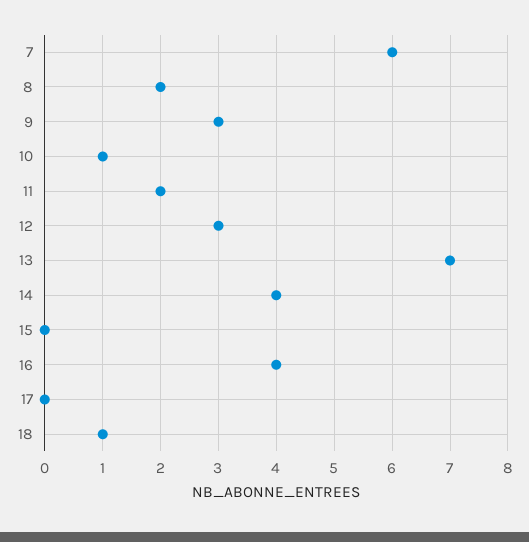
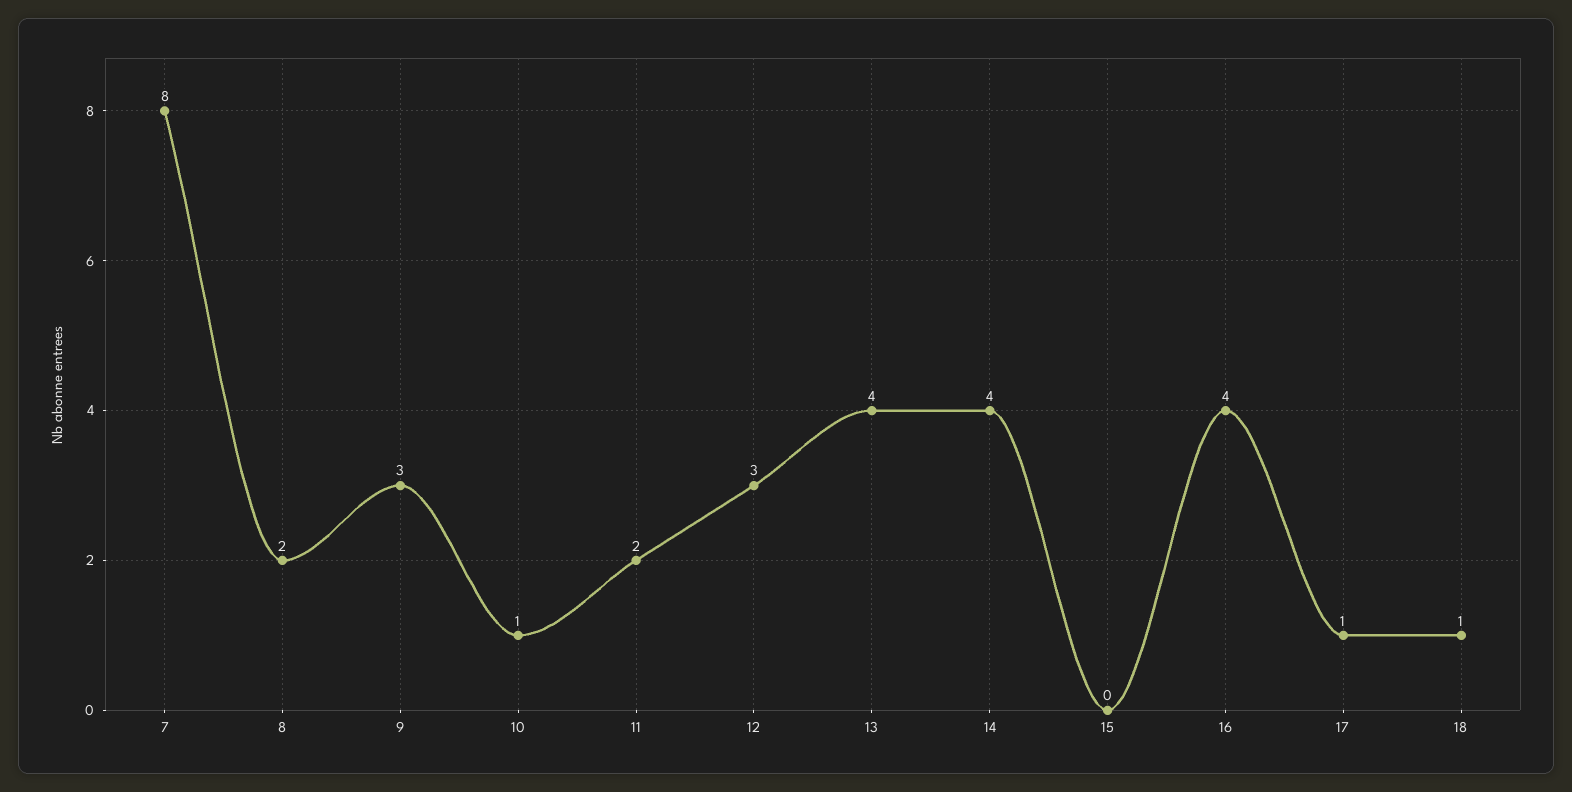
  {
-   "7": 6,
+   "7": 8,
    "8": 2,
    "9": 3,
    "10": 1,
    "11": 2,
    "12": 3,
-   "13": 7,
+   "13": 4,
    "14": 4,
    "15": 0,
    "16": 4,
-   "17": 0,
+   "17": 1,
    "18": 1
  }

